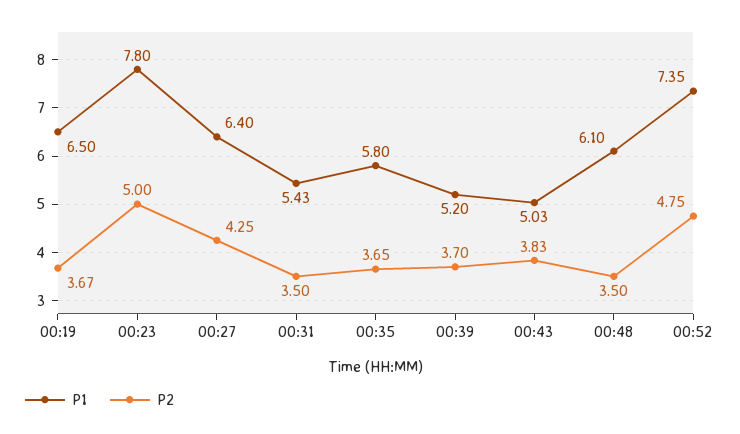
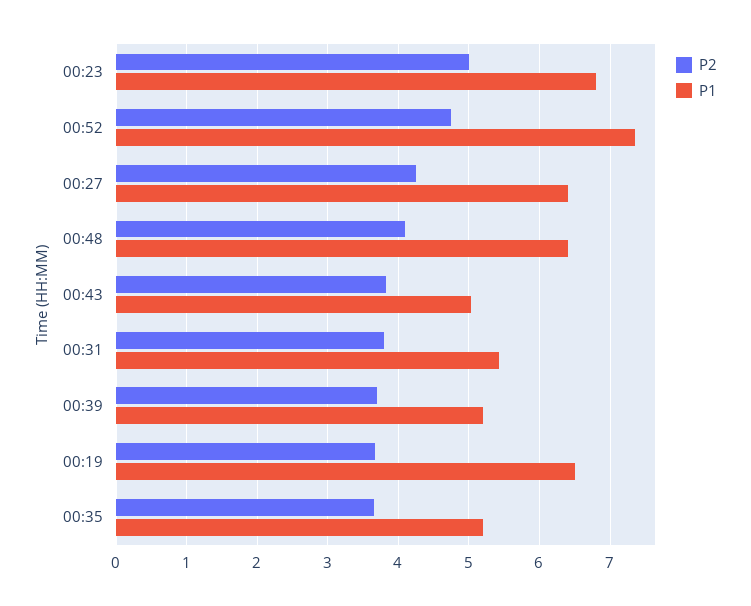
  {
    "P1": {
      "00:19": 6.5,
-     "00:23": 7.8,
+     "00:23": 6.8,
      "00:27": 6.4,
      "00:31": 5.43,
-     "00:35": 5.8,
+     "00:35": 5.2,
      "00:39": 5.2,
      "00:43": 5.03,
-     "00:48": 6.1,
+     "00:48": 6.4,
      "00:52": 7.35
    },
    "P2": {
      "00:19": 3.67,
      "00:23": 5,
      "00:27": 4.25,
-     "00:31": 3.5,
+     "00:31": 3.8,
      "00:35": 3.65,
      "00:39": 3.7,
      "00:43": 3.83,
-     "00:48": 3.5,
+     "00:48": 4.1,
      "00:52": 4.75
    }
  }

